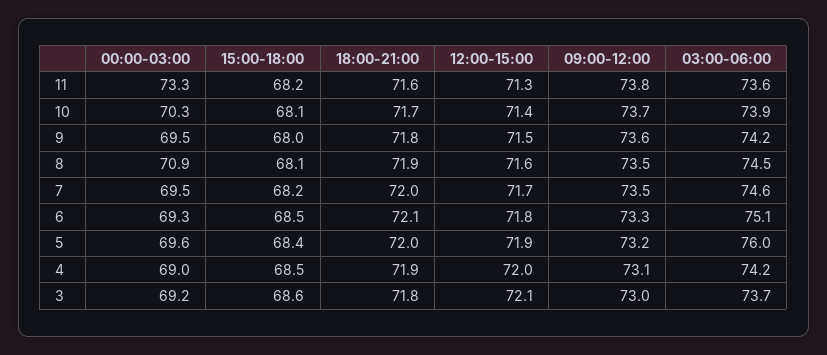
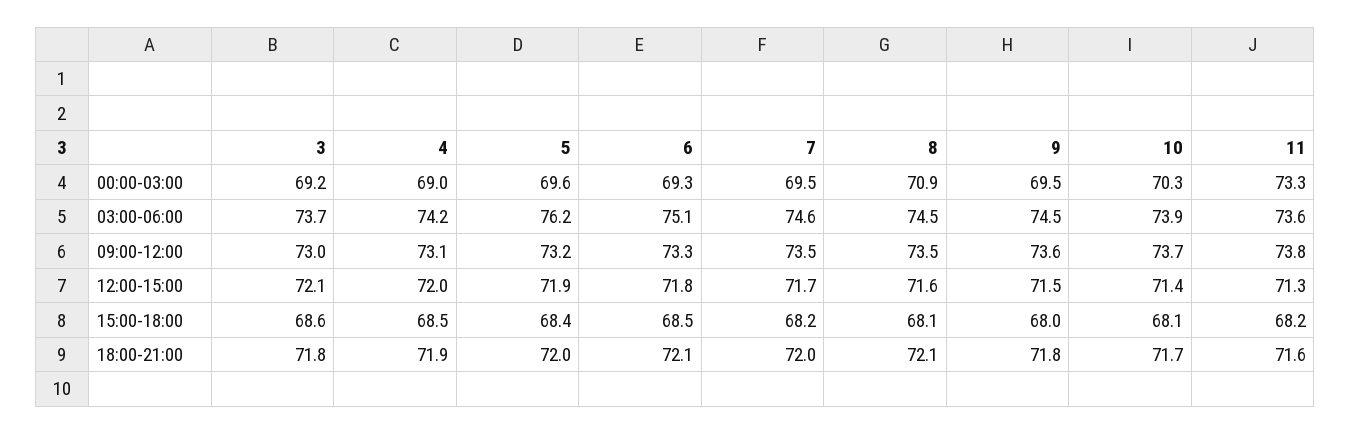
  {
    "00:00-03:00": {
      "11": 73.3,
      "10": 70.3,
      "9": 69.5,
      "8": 70.9,
      "7": 69.5,
      "6": 69.3,
      "5": 69.6,
      "4": 69,
      "3": 69.2
    },
    "15:00-18:00": {
      "11": 68.2,
      "10": 68.1,
      "9": 68,
      "8": 68.1,
      "7": 68.2,
      "6": 68.5,
      "5": 68.4,
      "4": 68.5,
      "3": 68.6
    },
    "18:00-21:00": {
      "11": 71.6,
      "10": 71.7,
      "9": 71.8,
-     "8": 71.9,
+     "8": 72.1,
      "7": 72,
      "6": 72.1,
      "5": 72,
      "4": 71.9,
      "3": 71.8
    },
    "12:00-15:00": {
      "11": 71.3,
      "10": 71.4,
      "9": 71.5,
      "8": 71.6,
      "7": 71.7,
      "6": 71.8,
      "5": 71.9,
      "4": 72,
      "3": 72.1
    },
    "09:00-12:00": {
      "11": 73.8,
      "10": 73.7,
      "9": 73.6,
      "8": 73.5,
      "7": 73.5,
      "6": 73.3,
      "5": 73.2,
      "4": 73.1,
      "3": 73
    },
    "03:00-06:00": {
      "11": 73.6,
      "10": 73.9,
-     "9": 74.2,
+     "9": 74.5,
      "8": 74.5,
      "7": 74.6,
      "6": 75.1,
-     "5": 76,
+     "5": 76.2,
      "4": 74.2,
      "3": 73.7
    }
  }

